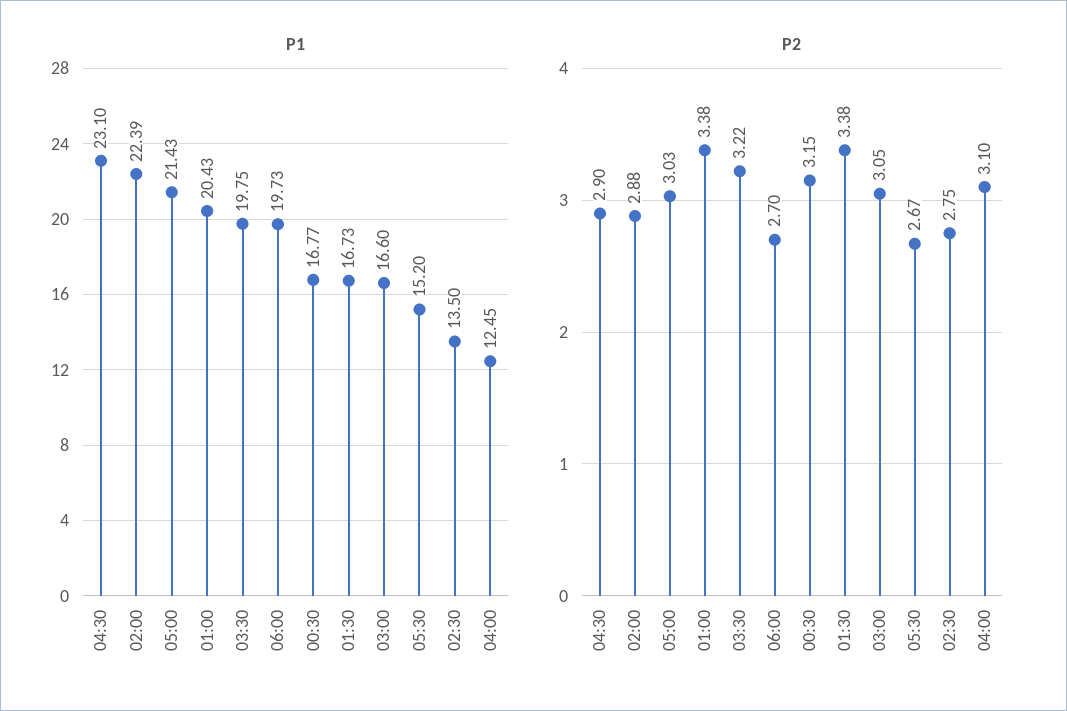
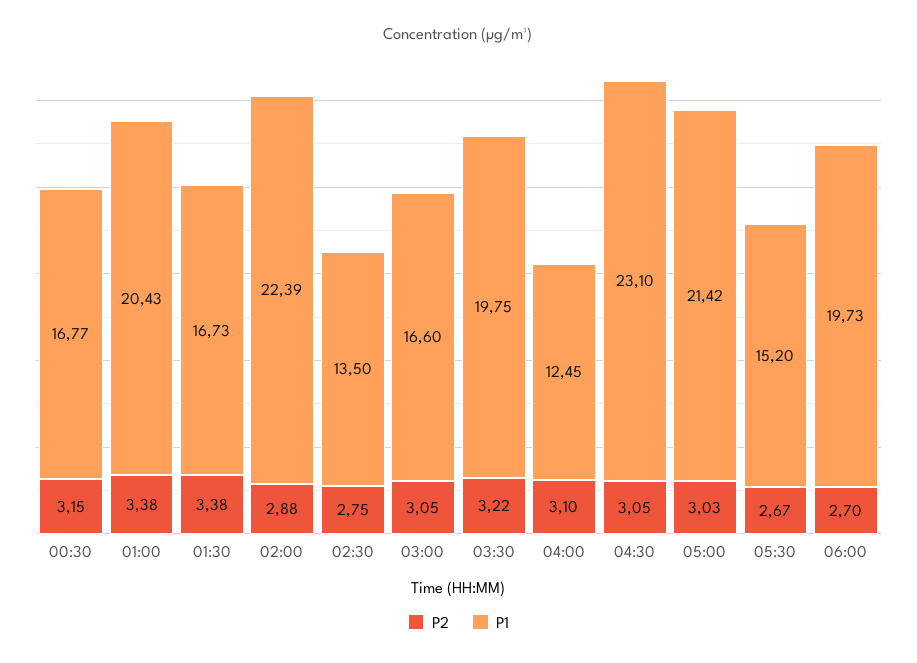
  {
    "P1": {
      "04:30": 23.1,
      "02:00": 22.39,
-     "05:00": 21.43,
+     "05:00": 21.42,
      "01:00": 20.43,
      "03:30": 19.75,
      "06:00": 19.73,
      "00:30": 16.77,
      "01:30": 16.73,
      "03:00": 16.6,
      "05:30": 15.2,
      "02:30": 13.5,
      "04:00": 12.45
    },
    "P2": {
-     "04:30": 2.9,
+     "04:30": 3.05,
      "02:00": 2.88,
      "05:00": 3.03,
      "01:00": 3.38,
      "03:30": 3.22,
      "06:00": 2.7,
      "00:30": 3.15,
      "01:30": 3.38,
      "03:00": 3.05,
      "05:30": 2.67,
      "02:30": 2.75,
      "04:00": 3.1
    }
  }

